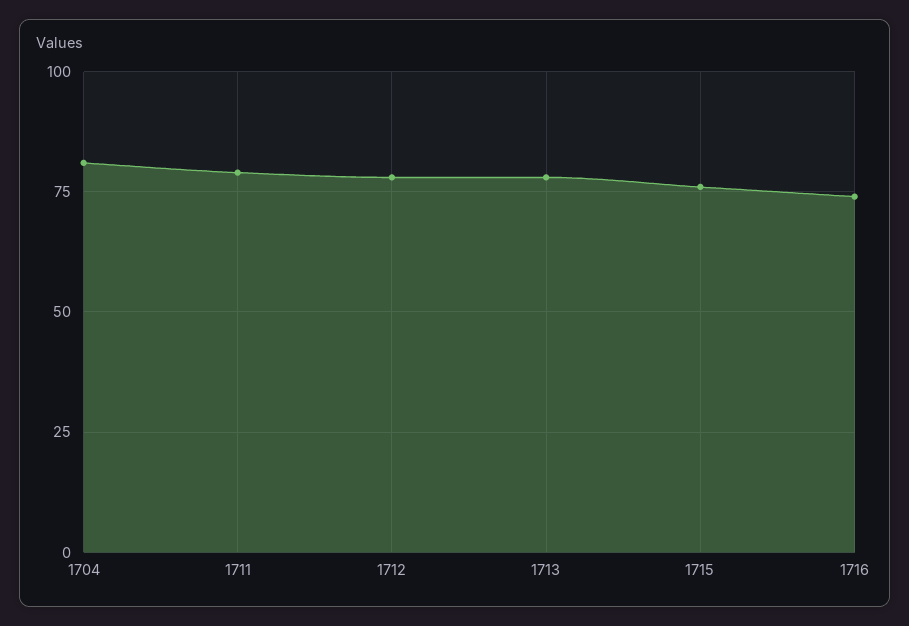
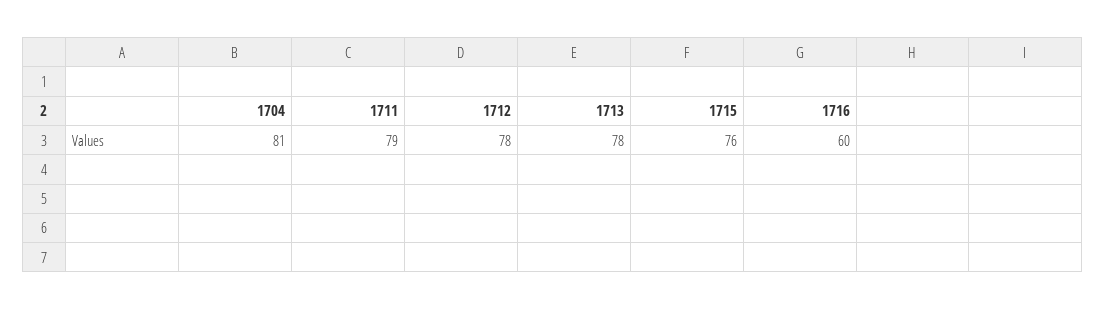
  {
    "1704": 81,
    "1711": 79,
    "1712": 78,
    "1713": 78,
    "1715": 76,
-   "1716": 75
+   "1716": 60
  }

